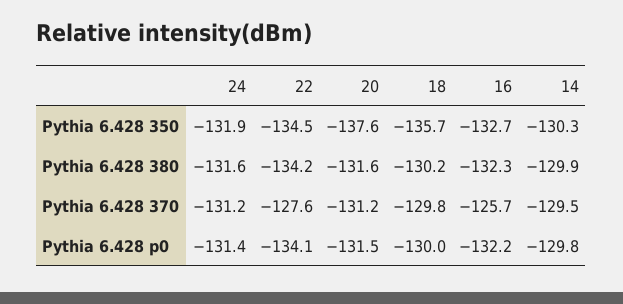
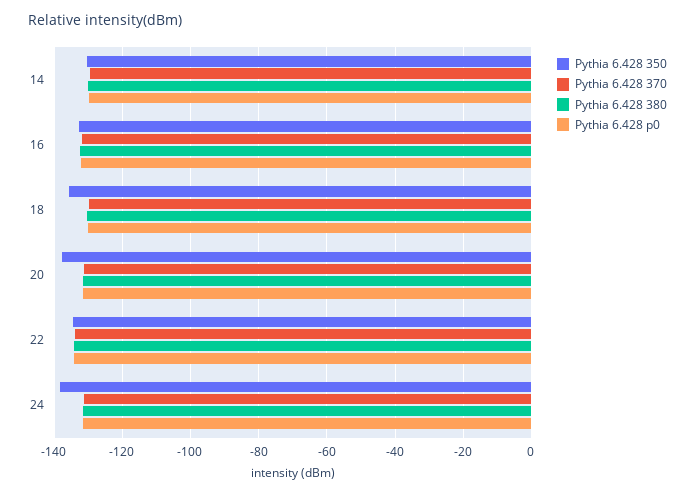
  {
    "Pythia 6.428 350": {
-     "24": -131.9,
+     "24": -138,
      "22": -134.5,
      "20": -137.6,
      "18": -135.7,
      "16": -132.7,
      "14": -130.3
    },
    "Pythia 6.428 380": {
      "24": -131.6,
      "22": -134.2,
      "20": -131.6,
      "18": -130.2,
      "16": -132.3,
      "14": -129.9
    },
    "Pythia 6.428 370": {
      "24": -131.2,
-     "22": -127.6,
+     "22": -134,
      "20": -131.2,
      "18": -129.8,
-     "16": -125.7,
+     "16": -132,
      "14": -129.5
    },
    "Pythia 6.428 p0": {
      "24": -131.4,
      "22": -134.1,
      "20": -131.5,
      "18": -130,
      "16": -132.2,
      "14": -129.8
    }
  }

